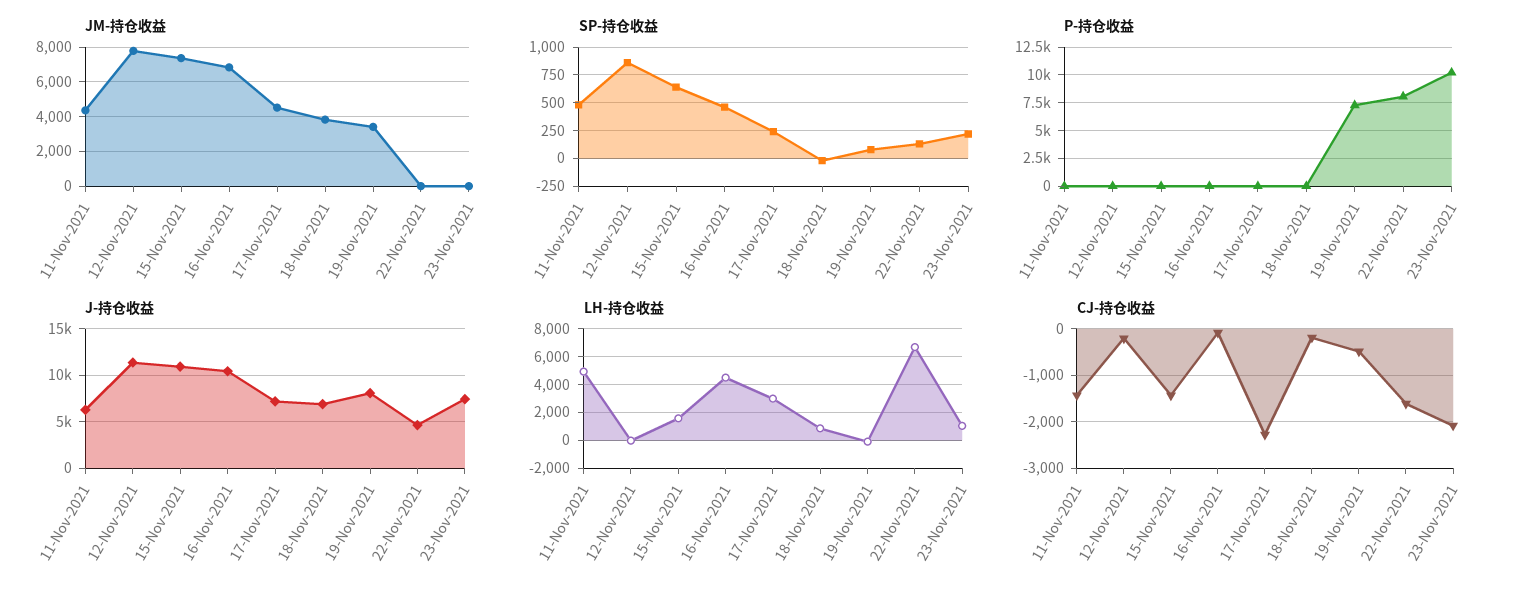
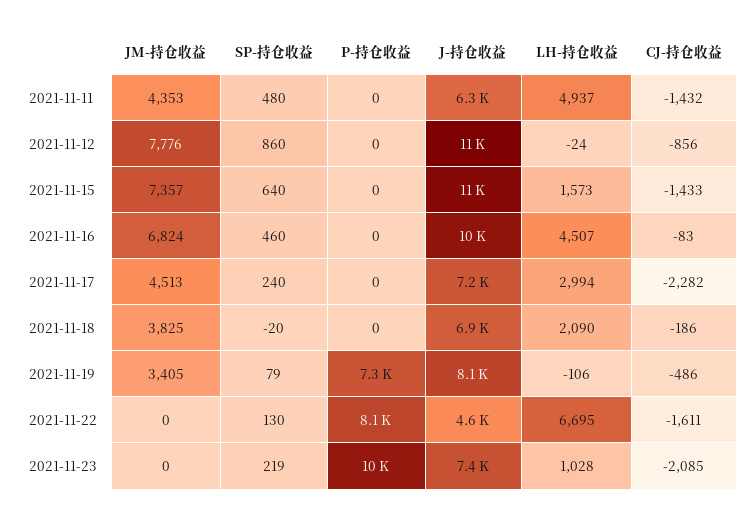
  {
    "JM-持仓收益": {
      "11-Nov-2021": 4353,
      "12-Nov-2021": 7776,
      "15-Nov-2021": 7357,
      "16-Nov-2021": 6824,
      "17-Nov-2021": 4513,
      "18-Nov-2021": 3825,
      "19-Nov-2021": 3405,
      "22-Nov-2021": 0,
      "23-Nov-2021": 0
    },
    "SP-持仓收益": {
      "11-Nov-2021": 480,
      "12-Nov-2021": 860,
      "15-Nov-2021": 640,
      "16-Nov-2021": 460,
      "17-Nov-2021": 240,
      "18-Nov-2021": -20,
      "19-Nov-2021": 79,
      "22-Nov-2021": 130,
      "23-Nov-2021": 219
    },
    "P-持仓收益": {
      "11-Nov-2021": 0,
      "12-Nov-2021": 0,
      "15-Nov-2021": 0,
      "16-Nov-2021": 0,
      "17-Nov-2021": 0,
      "18-Nov-2021": 0,
      "19-Nov-2021": 7300,
      "22-Nov-2021": 8100,
      "23-Nov-2021": 10000
    },
    "J-持仓收益": {
      "11-Nov-2021": 6300,
      "12-Nov-2021": 11000,
      "15-Nov-2021": 11000,
      "16-Nov-2021": 10000,
      "17-Nov-2021": 7200,
      "18-Nov-2021": 6900,
      "19-Nov-2021": 8100,
      "22-Nov-2021": 4600,
      "23-Nov-2021": 7400
    },
    "LH-持仓收益": {
      "11-Nov-2021": 4937,
      "12-Nov-2021": -24,
      "15-Nov-2021": 1573,
      "16-Nov-2021": 4507,
      "17-Nov-2021": 2994,
-     "18-Nov-2021": 1000,
+     "18-Nov-2021": 2090,
      "19-Nov-2021": -106,
      "22-Nov-2021": 6695,
      "23-Nov-2021": 1028
    },
    "CJ-持仓收益": {
      "11-Nov-2021": -1432,
-     "12-Nov-2021": -200,
+     "12-Nov-2021": -856,
      "15-Nov-2021": -1433,
      "16-Nov-2021": -83,
      "17-Nov-2021": -2282,
      "18-Nov-2021": -186,
      "19-Nov-2021": -486,
      "22-Nov-2021": -1611,
      "23-Nov-2021": -2085
    }
  }

